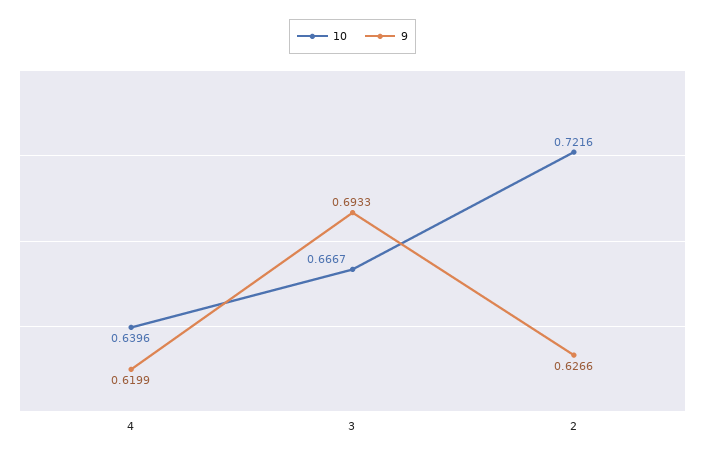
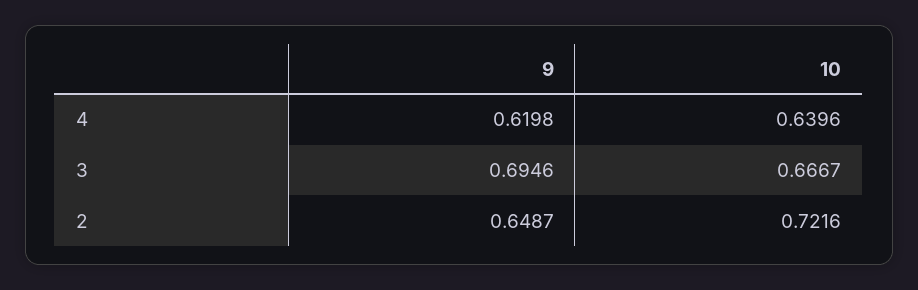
  {
    "10": {
      "4": 0.6396,
      "3": 0.6667,
      "2": 0.7216
    },
    "9": {
-     "4": 0.6199,
+     "4": 0.6198,
-     "3": 0.6933,
+     "3": 0.6946,
-     "2": 0.6266
+     "2": 0.6487
    }
  }

